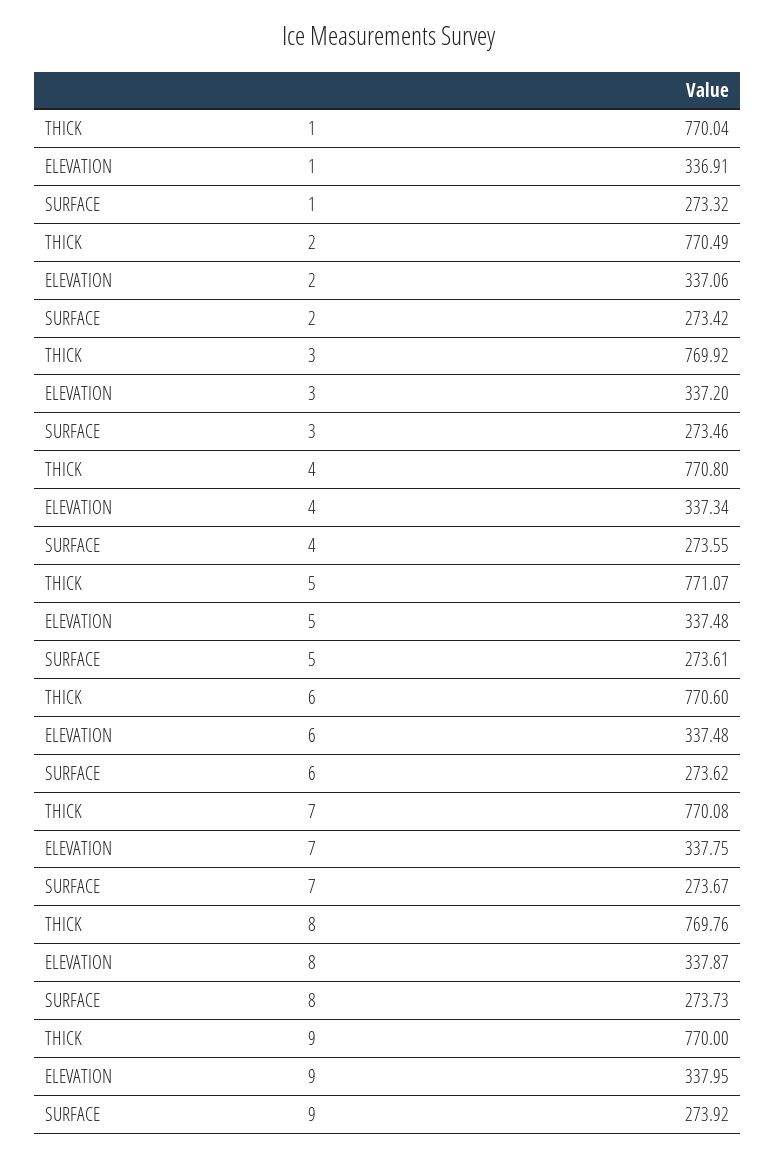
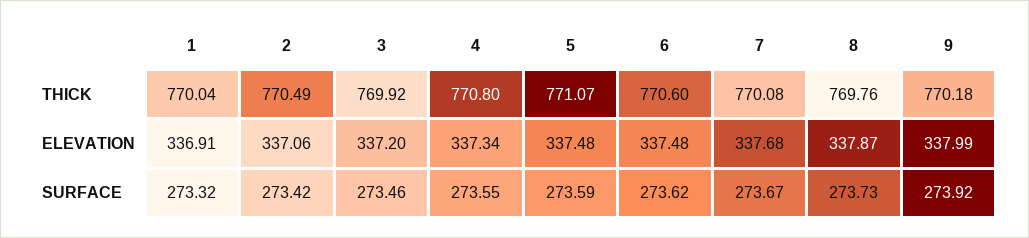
  {
    "THICK": {
      "1": 770.04,
      "2": 770.49,
      "3": 769.92,
      "4": 770.8,
      "5": 771.07,
      "6": 770.6,
      "7": 770.08,
      "8": 769.76,
-     "9": 770
+     "9": 770.18
    },
    "ELEVATION": {
      "1": 336.91,
      "2": 337.06,
      "3": 337.2,
      "4": 337.34,
      "5": 337.48,
      "6": 337.48,
-     "7": 337.75,
+     "7": 337.68,
      "8": 337.87,
-     "9": 337.95
+     "9": 337.99
    },
    "SURFACE": {
      "1": 273.32,
      "2": 273.42,
      "3": 273.46,
      "4": 273.55,
-     "5": 273.61,
+     "5": 273.59,
      "6": 273.62,
      "7": 273.67,
      "8": 273.73,
      "9": 273.92
    }
  }

